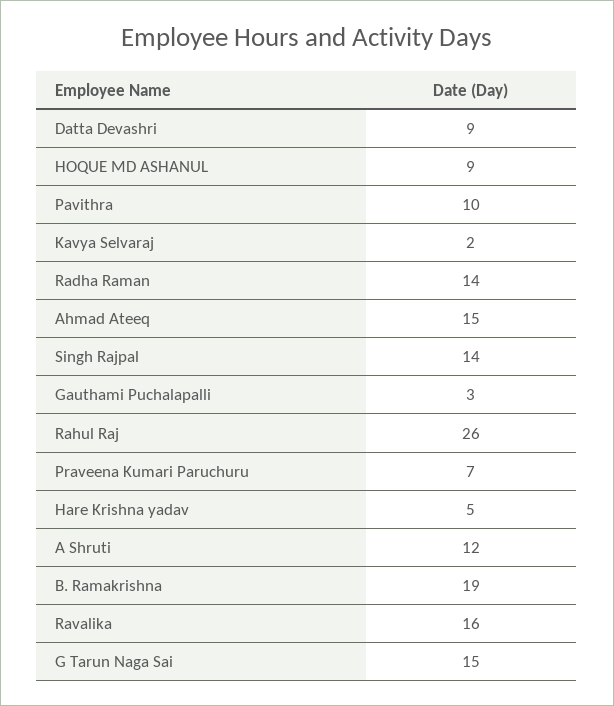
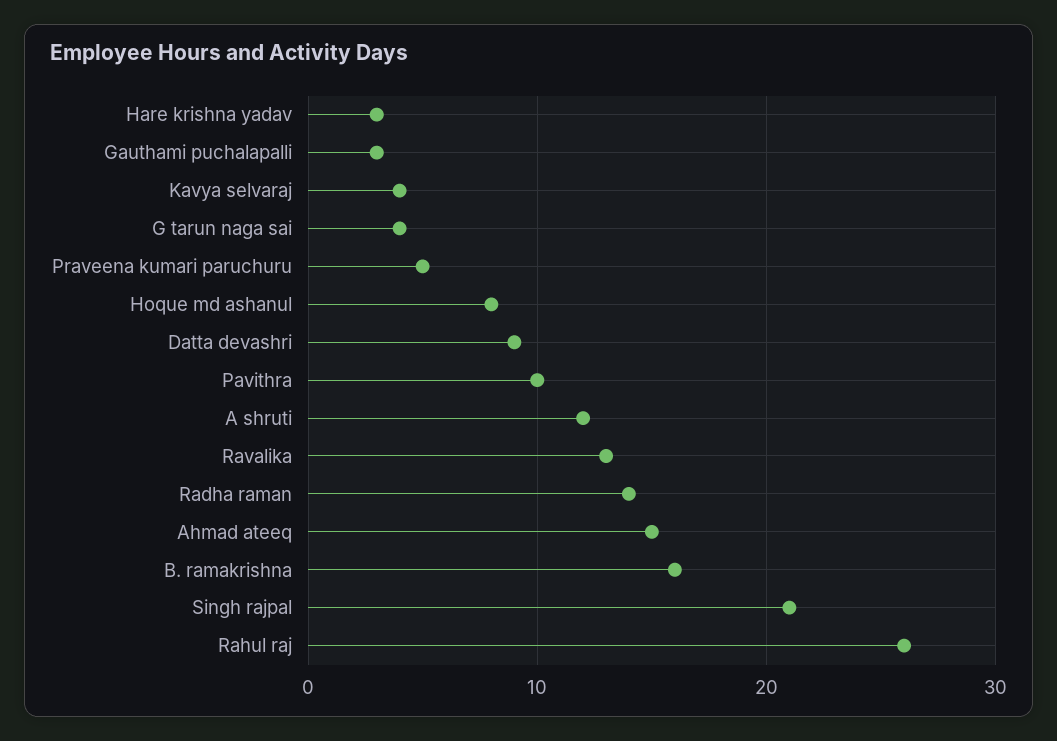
  {
    "Datta Devashri": 9,
-   "HOQUE MD ASHANUL": 9,
+   "HOQUE MD ASHANUL": 8,
    "Pavithra": 10,
-   "Kavya Selvaraj": 2,
+   "Kavya Selvaraj": 4,
    "Radha Raman": 14,
    "Ahmad Ateeq": 15,
-   "Singh Rajpal": 14,
+   "Singh Rajpal": 21,
    "Gauthami Puchalapalli": 3,
    "Rahul Raj": 26,
-   "Praveena Kumari Paruchuru": 7,
+   "Praveena Kumari Paruchuru": 5,
-   "Hare Krishna yadav": 5,
+   "Hare Krishna yadav": 3,
    "A Shruti": 12,
-   "B. Ramakrishna": 19,
+   "B. Ramakrishna": 16,
-   "Ravalika": 16,
+   "Ravalika": 13,
-   "G Tarun Naga Sai": 15
+   "G Tarun Naga Sai": 4
  }

